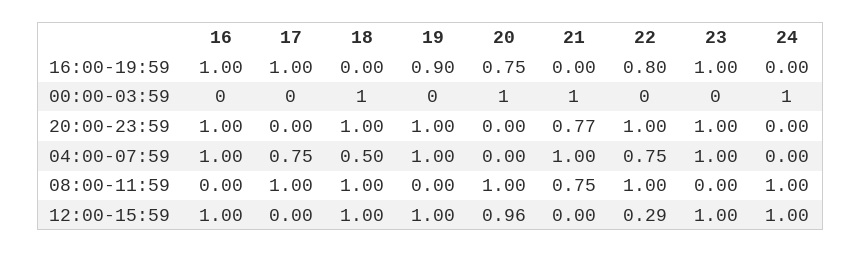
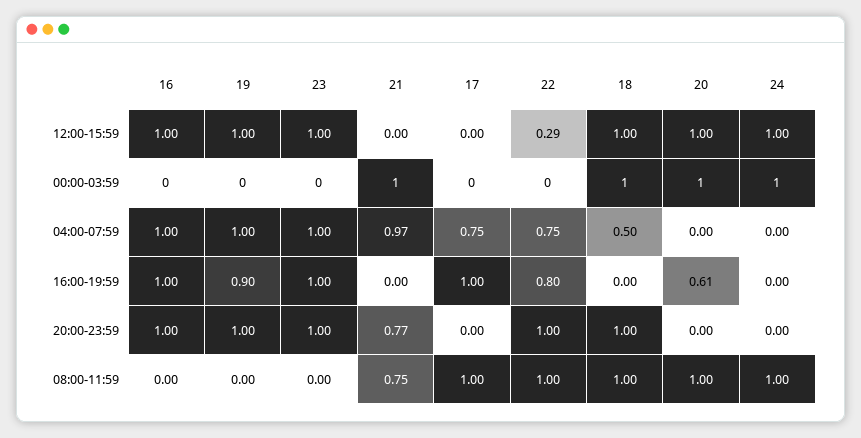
  {
    "16": {
      "16:00-19:59": 1,
      "00:00-03:59": 0,
      "20:00-23:59": 1,
      "04:00-07:59": 1,
      "08:00-11:59": 0,
      "12:00-15:59": 1
    },
    "17": {
      "16:00-19:59": 1,
      "00:00-03:59": 0,
      "20:00-23:59": 0,
      "04:00-07:59": 0.75,
      "08:00-11:59": 1,
      "12:00-15:59": 0
    },
    "18": {
      "16:00-19:59": 0,
      "00:00-03:59": 1,
      "20:00-23:59": 1,
      "04:00-07:59": 0.5,
      "08:00-11:59": 1,
      "12:00-15:59": 1
    },
    "19": {
      "16:00-19:59": 0.9,
      "00:00-03:59": 0,
      "20:00-23:59": 1,
      "04:00-07:59": 1,
      "08:00-11:59": 0,
      "12:00-15:59": 1
    },
    "20": {
-     "16:00-19:59": 0.75,
+     "16:00-19:59": 0.61,
      "00:00-03:59": 1,
      "20:00-23:59": 0,
      "04:00-07:59": 0,
      "08:00-11:59": 1,
-     "12:00-15:59": 0.96
+     "12:00-15:59": 1
    },
    "21": {
      "16:00-19:59": 0,
      "00:00-03:59": 1,
      "20:00-23:59": 0.77,
-     "04:00-07:59": 1,
+     "04:00-07:59": 0.97,
      "08:00-11:59": 0.75,
      "12:00-15:59": 0
    },
    "22": {
      "16:00-19:59": 0.8,
      "00:00-03:59": 0,
      "20:00-23:59": 1,
      "04:00-07:59": 0.75,
      "08:00-11:59": 1,
      "12:00-15:59": 0.29
    },
    "23": {
      "16:00-19:59": 1,
      "00:00-03:59": 0,
      "20:00-23:59": 1,
      "04:00-07:59": 1,
      "08:00-11:59": 0,
      "12:00-15:59": 1
    },
    "24": {
      "16:00-19:59": 0,
      "00:00-03:59": 1,
      "20:00-23:59": 0,
      "04:00-07:59": 0,
      "08:00-11:59": 1,
      "12:00-15:59": 1
    }
  }

